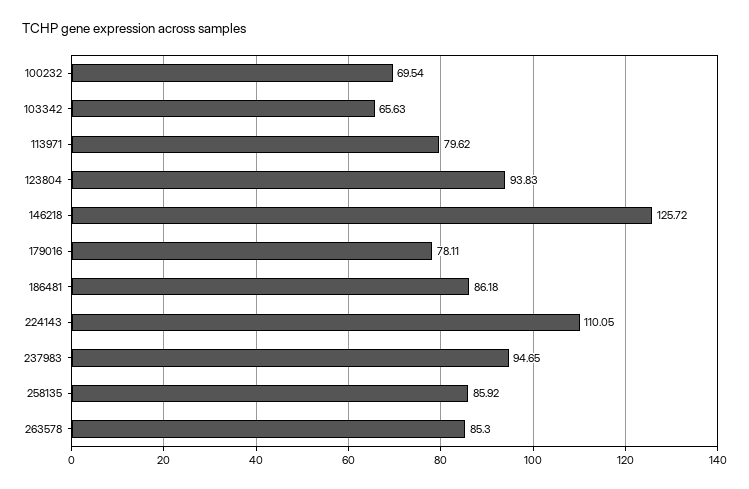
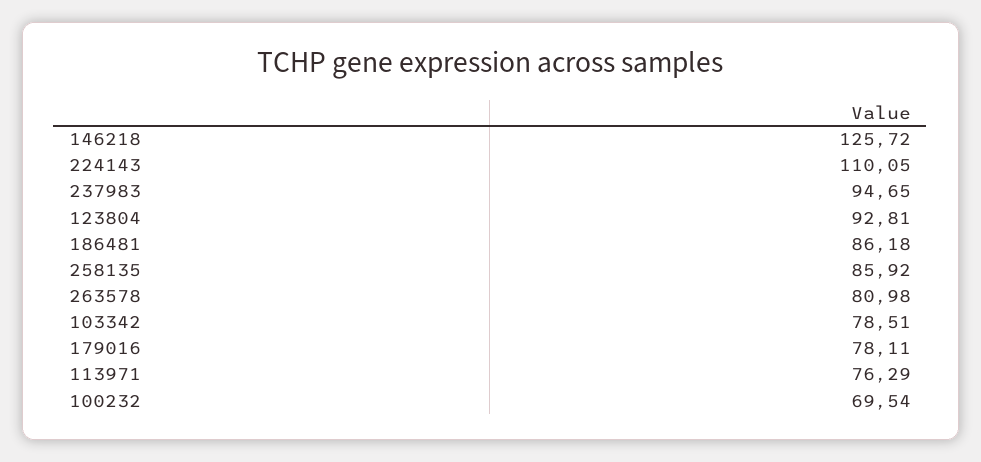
  {
    "100232": 69.54,
-   "103342": 65.63,
+   "103342": 78.51,
-   "113971": 79.62,
+   "113971": 76.29,
-   "123804": 93.83,
+   "123804": 92.81,
    "146218": 125.72,
    "179016": 78.11,
    "186481": 86.18,
    "224143": 110.05,
    "237983": 94.65,
    "258135": 85.92,
-   "263578": 85.3
+   "263578": 80.98
  }

